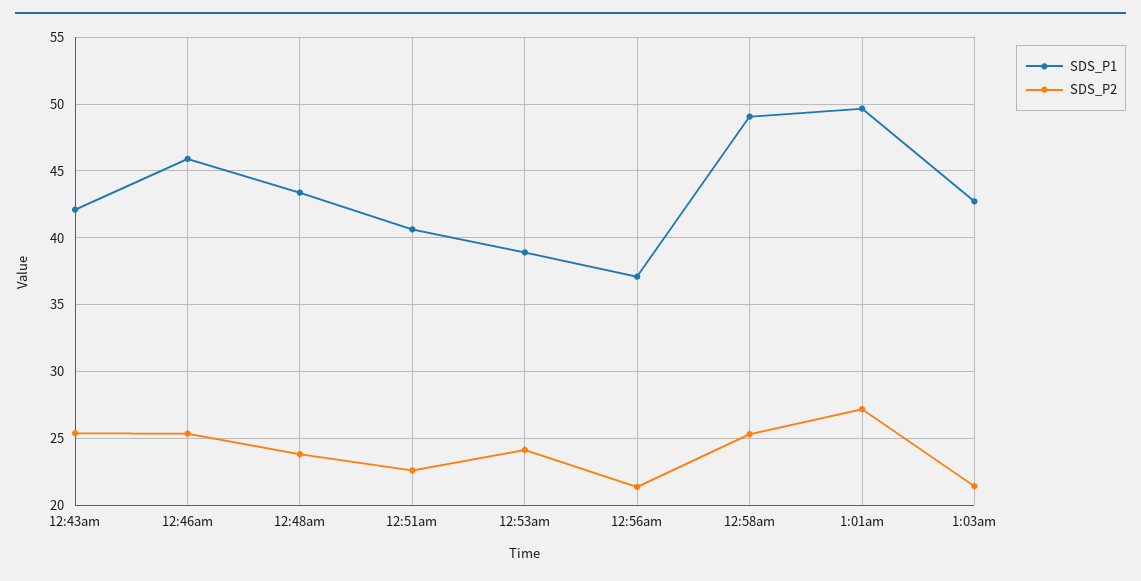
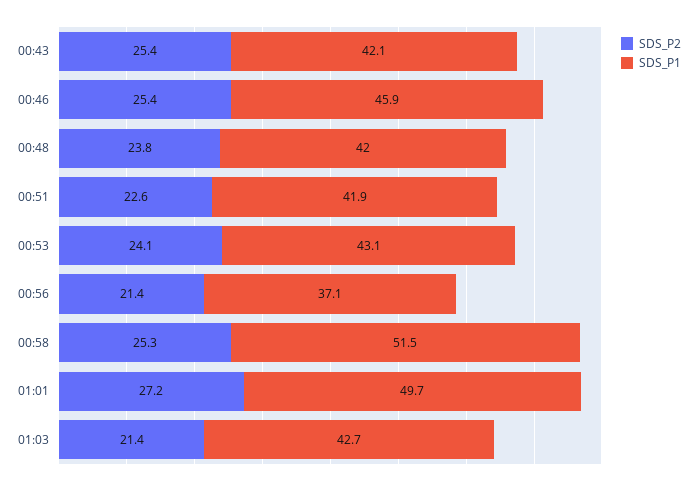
  {
    "SDS_P1": {
      "12:43am": 42.1,
      "12:46am": 45.9,
-     "12:48am": 43.5,
+     "12:48am": 42,
-     "12:51am": 40.5,
+     "12:51am": 41.9,
-     "12:53am": 39,
+     "12:53am": 43.1,
      "12:56am": 37.1,
-     "12:58am": 49,
+     "12:58am": 51.5,
      "1:01am": 49.7,
      "1:03am": 42.7
    },
    "SDS_P2": {
      "12:43am": 25.4,
      "12:46am": 25.4,
      "12:48am": 23.8,
      "12:51am": 22.6,
      "12:53am": 24.1,
      "12:56am": 21.4,
      "12:58am": 25.3,
      "1:01am": 27.2,
      "1:03am": 21.4
    }
  }

